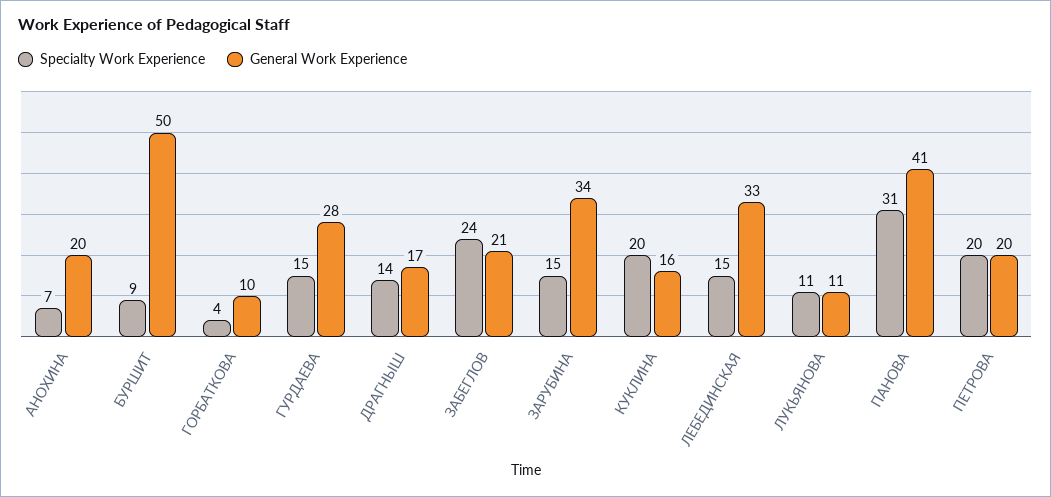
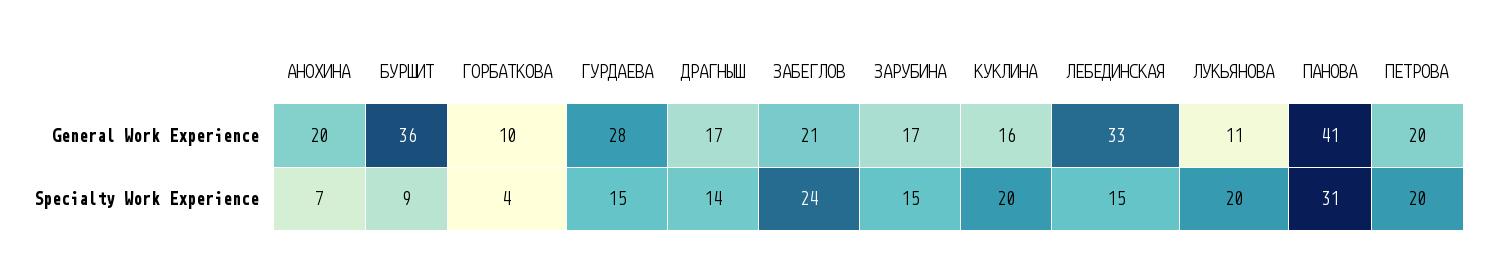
  {
    "Specialty Work Experience": {
      "АНОХИНА": 7,
      "БУРШИТ": 9,
      "ГОРБАТКОВА": 4,
      "ГУРДАЕВА": 15,
      "ДРАГНЫШ": 14,
      "ЗАБЕГЛОВ": 24,
      "ЗАРУБИНА": 15,
      "КУКЛИНА": 20,
      "ЛЕБЕДИНСКАЯ": 15,
-     "ЛУКЬЯНОВА": 11,
+     "ЛУКЬЯНОВА": 20,
      "ПАНОВА": 31,
      "ПЕТРОВА": 20
    },
    "General Work Experience": {
      "АНОХИНА": 20,
-     "БУРШИТ": 50,
+     "БУРШИТ": 36,
      "ГОРБАТКОВА": 10,
      "ГУРДАЕВА": 28,
      "ДРАГНЫШ": 17,
      "ЗАБЕГЛОВ": 21,
-     "ЗАРУБИНА": 34,
+     "ЗАРУБИНА": 17,
      "КУКЛИНА": 16,
      "ЛЕБЕДИНСКАЯ": 33,
      "ЛУКЬЯНОВА": 11,
      "ПАНОВА": 41,
      "ПЕТРОВА": 20
    }
  }

